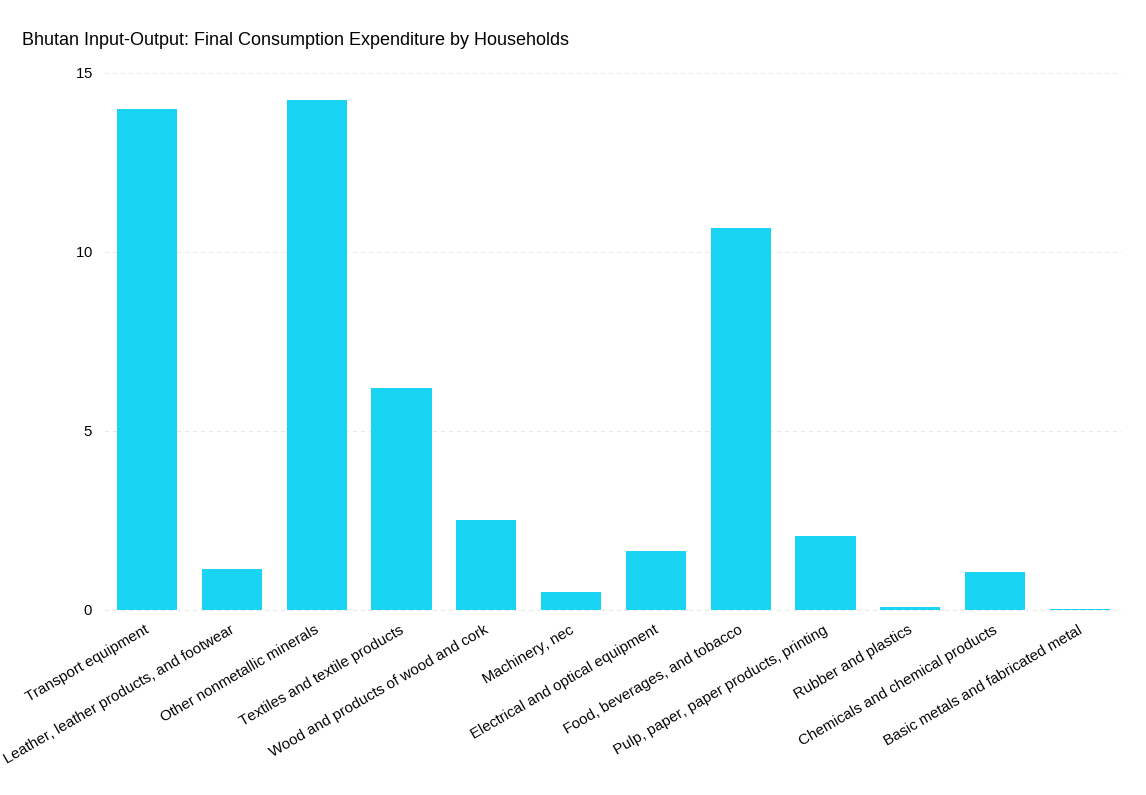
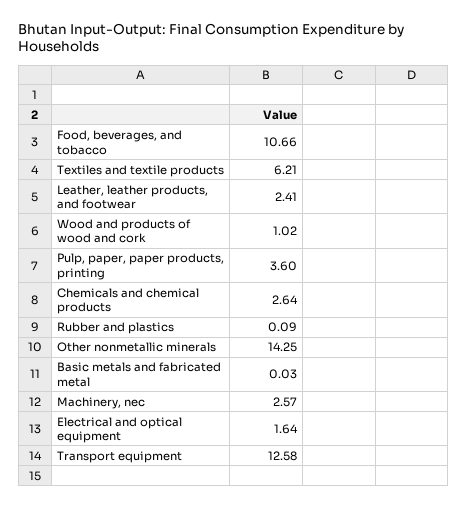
  {
-   "Transport equipment": 14,
+   "Transport equipment": 12.58,
-   "Leather, leather products, and footwear": 1,
+   "Leather, leather products, and footwear": 2.41,
    "Other nonmetallic minerals": 14.25,
    "Textiles and textile products": 6.21,
-   "Wood and products of wood and cork": 2.5,
+   "Wood and products of wood and cork": 1.02,
-   "Machinery, nec": 0.5,
+   "Machinery, nec": 2.57,
    "Electrical and optical equipment": 1.64,
    "Food, beverages, and tobacco": 10.66,
-   "Pulp, paper, paper products, printing": 2,
+   "Pulp, paper, paper products, printing": 3.6,
    "Rubber and plastics": 0.09,
-   "Chemicals and chemical products": 1,
+   "Chemicals and chemical products": 2.64,
    "Basic metals and fabricated metal": 0.03
  }

